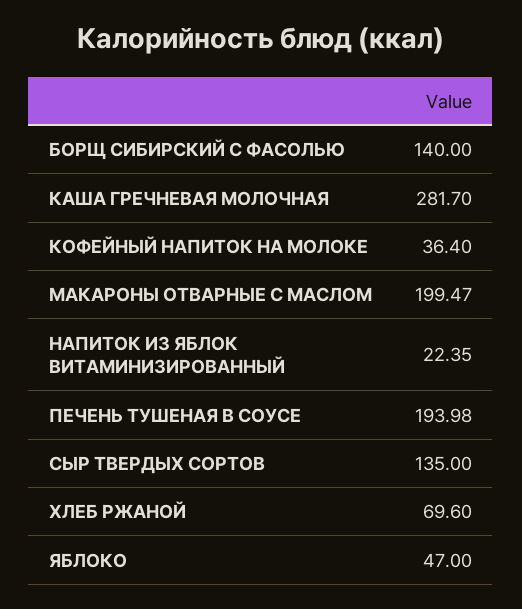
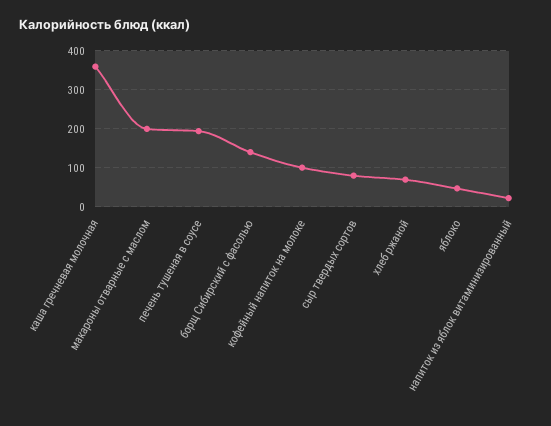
  {
    "БОРЩ СИБИРСКИЙ С ФАСОЛЬЮ": 140,
-   "КАША ГРЕЧНЕВАЯ МОЛОЧНАЯ": 281.7,
+   "КАША ГРЕЧНЕВАЯ МОЛОЧНАЯ": 360,
-   "КОФЕЙНЫЙ НАПИТОК НА МОЛОКЕ": 36.4,
+   "КОФЕЙНЫЙ НАПИТОК НА МОЛОКЕ": 100,
    "МАКАРОНЫ ОТВАРНЫЕ С МАСЛОМ": 199.47,
    "НАПИТОК ИЗ ЯБЛОК ВИТАМИНИЗИРОВАННЫЙ": 22.35,
    "ПЕЧЕНЬ ТУШЕНАЯ В СОУСЕ": 193.98,
-   "СЫР ТВЕРДЫХ СОРТОВ": 135,
+   "СЫР ТВЕРДЫХ СОРТОВ": 80,
    "ХЛЕБ РЖАНОЙ": 69.6,
    "ЯБЛОКО": 47
  }

